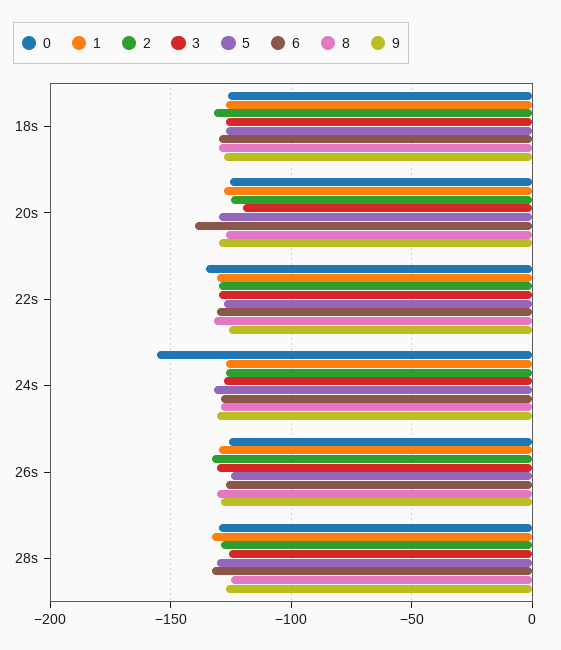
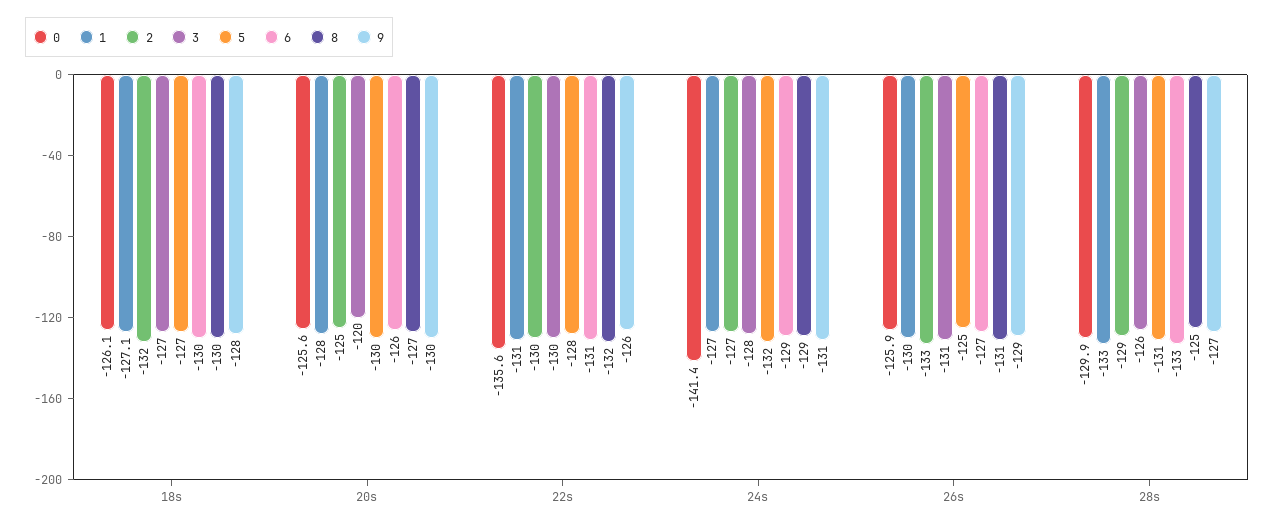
  {
    "0": {
      "18s": -126.1,
      "20s": -125.6,
      "22s": -135.6,
-     "24s": -155,
+     "24s": -141.4,
      "26s": -125.9,
      "28s": -129.9
    },
    "1": {
      "18s": -127.1,
      "20s": -128,
      "22s": -131,
      "24s": -127,
      "26s": -130,
      "28s": -133
    },
    "2": {
      "18s": -132,
      "20s": -125,
      "22s": -130,
      "24s": -127,
      "26s": -133,
      "28s": -129
    },
    "3": {
      "18s": -127,
      "20s": -120,
      "22s": -130,
      "24s": -128,
      "26s": -131,
      "28s": -126
    },
    "5": {
      "18s": -127,
      "20s": -130,
      "22s": -128,
      "24s": -132,
      "26s": -125,
      "28s": -131
    },
    "6": {
      "18s": -130,
-     "20s": -140,
+     "20s": -126,
      "22s": -131,
      "24s": -129,
      "26s": -127,
      "28s": -133
    },
    "8": {
      "18s": -130,
      "20s": -127,
      "22s": -132,
      "24s": -129,
      "26s": -131,
      "28s": -125
    },
    "9": {
      "18s": -128,
      "20s": -130,
      "22s": -126,
      "24s": -131,
      "26s": -129,
      "28s": -127
    }
  }

